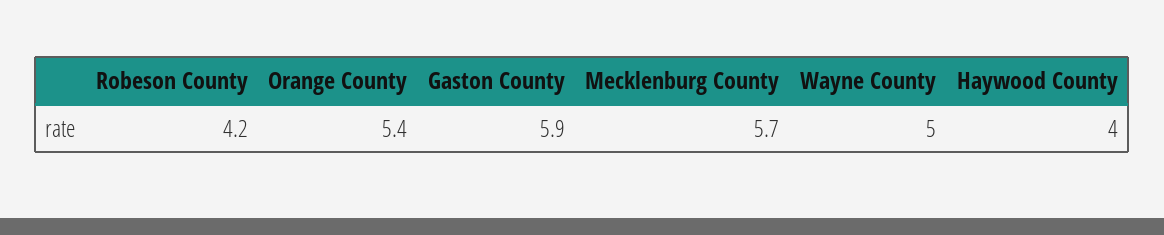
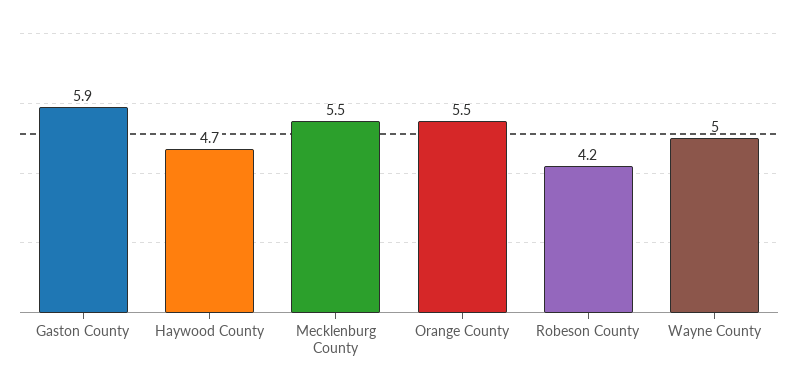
  {
    "Robeson County": 4.2,
-   "Orange County": 5.4,
+   "Orange County": 5.5,
    "Gaston County": 5.9,
-   "Mecklenburg County": 5.7,
+   "Mecklenburg County": 5.5,
    "Wayne County": 5,
-   "Haywood County": 4
+   "Haywood County": 4.7
  }

